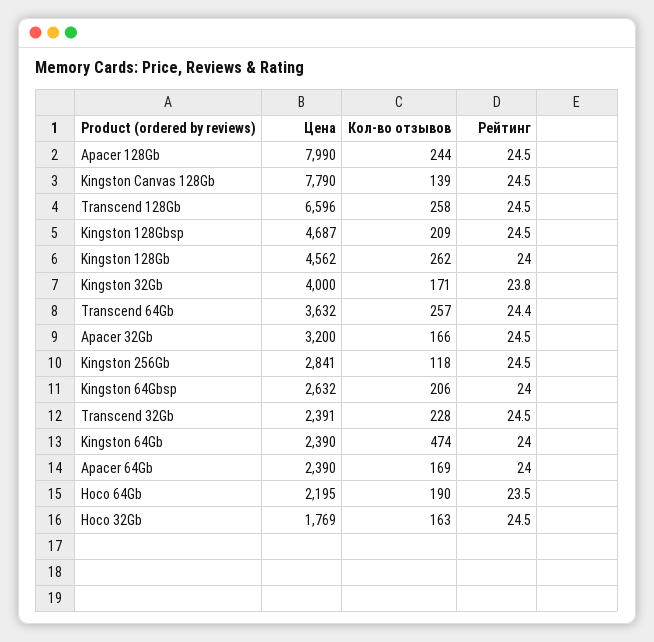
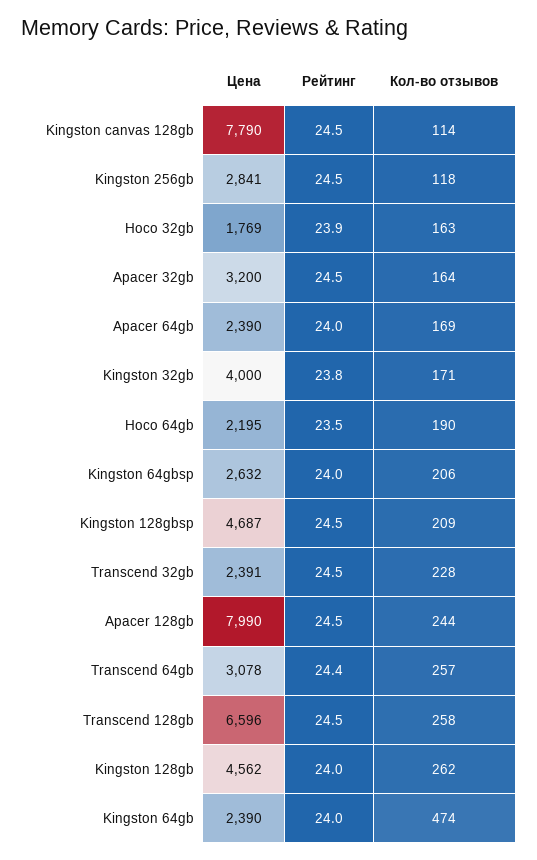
  {
    "Цена": {
      "Apacer 128Gb": 7990,
      "Kingston Canvas 128Gb": 7790,
      "Transcend 128Gb": 6596,
      "Kingston 128Gbsp": 4687,
      "Kingston 128Gb": 4562,
      "Kingston 32Gb": 4000,
-     "Transcend 64Gb": 3632,
+     "Transcend 64Gb": 3078,
      "Apacer 32Gb": 3200,
      "Kingston 256Gb": 2841,
      "Kingston 64Gbsp": 2632,
      "Transcend 32Gb": 2391,
      "Kingston 64Gb": 2390,
      "Apacer 64Gb": 2390,
      "Hoco 64Gb": 2195,
      "Hoco 32Gb": 1769
    },
    "Кол-во отзывов": {
      "Apacer 128Gb": 244,
-     "Kingston Canvas 128Gb": 139,
+     "Kingston Canvas 128Gb": 114,
      "Transcend 128Gb": 258,
      "Kingston 128Gbsp": 209,
      "Kingston 128Gb": 262,
      "Kingston 32Gb": 171,
      "Transcend 64Gb": 257,
-     "Apacer 32Gb": 166,
+     "Apacer 32Gb": 164,
      "Kingston 256Gb": 118,
      "Kingston 64Gbsp": 206,
      "Transcend 32Gb": 228,
      "Kingston 64Gb": 474,
      "Apacer 64Gb": 169,
      "Hoco 64Gb": 190,
      "Hoco 32Gb": 163
    },
    "Рейтинг": {
      "Apacer 128Gb": 24.5,
      "Kingston Canvas 128Gb": 24.5,
      "Transcend 128Gb": 24.5,
      "Kingston 128Gbsp": 24.5,
      "Kingston 128Gb": 24,
      "Kingston 32Gb": 23.8,
      "Transcend 64Gb": 24.4,
      "Apacer 32Gb": 24.5,
      "Kingston 256Gb": 24.5,
      "Kingston 64Gbsp": 24,
      "Transcend 32Gb": 24.5,
      "Kingston 64Gb": 24,
      "Apacer 64Gb": 24,
      "Hoco 64Gb": 23.5,
-     "Hoco 32Gb": 24.5
+     "Hoco 32Gb": 23.9
    }
  }

